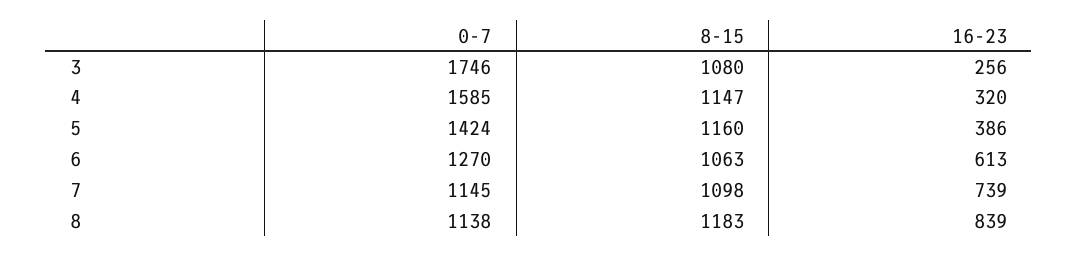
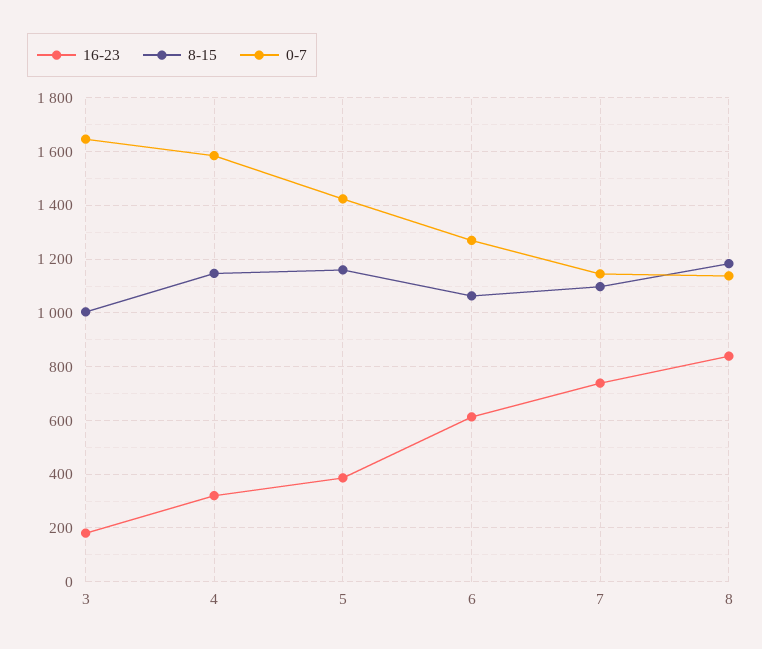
  {
    "0-7": {
-     "3": 1746,
+     "3": 1650,
      "4": 1585,
      "5": 1424,
      "6": 1270,
      "7": 1145,
      "8": 1138
    },
    "8-15": {
-     "3": 1080,
+     "3": 1000,
      "4": 1147,
      "5": 1160,
      "6": 1063,
      "7": 1098,
      "8": 1183
    },
    "16-23": {
-     "3": 256,
+     "3": 175,
      "4": 320,
      "5": 386,
      "6": 613,
      "7": 739,
      "8": 839
    }
  }

